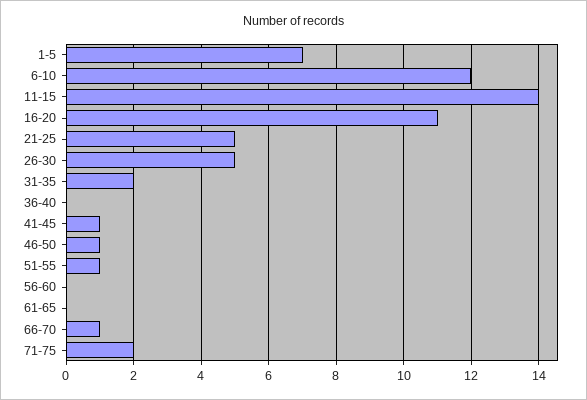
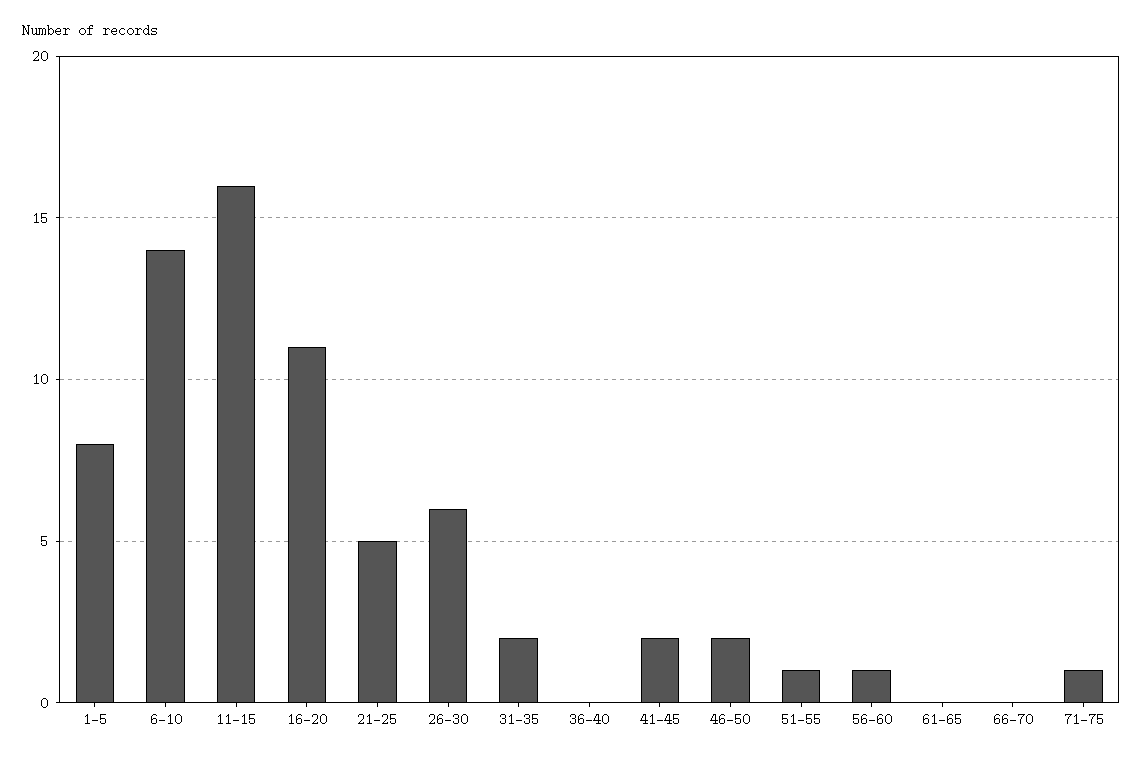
  {
-   "1-5": 7,
+   "1-5": 8,
-   "6-10": 12,
+   "6-10": 14,
-   "11-15": 14,
+   "11-15": 16,
    "16-20": 11,
    "21-25": 5,
-   "26-30": 5,
+   "26-30": 6,
    "31-35": 2,
    "36-40": 0,
-   "41-45": 1,
+   "41-45": 2,
-   "46-50": 1,
+   "46-50": 2,
    "51-55": 1,
-   "56-60": 0,
+   "56-60": 1,
    "61-65": 0,
-   "66-70": 1,
+   "66-70": 0,
-   "71-75": 2
+   "71-75": 1
  }

